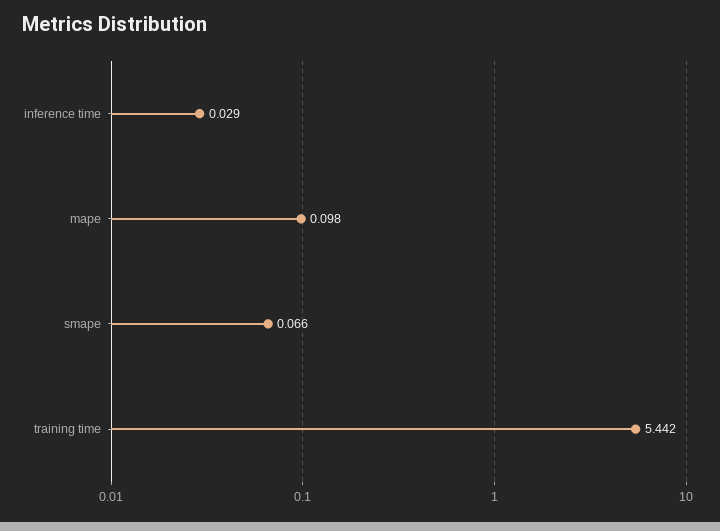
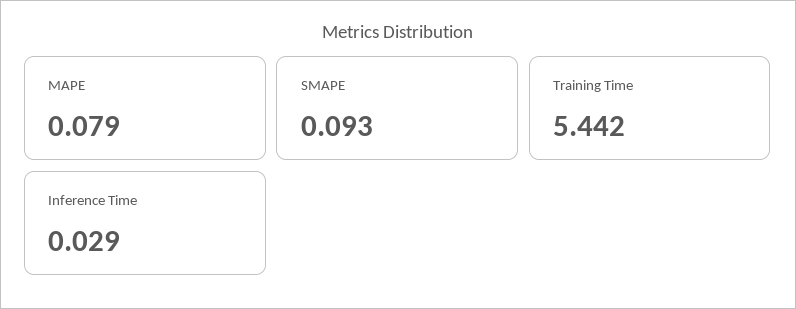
  {
    "inference time": 0.029,
-   "mape": 0.098,
+   "mape": 0.079,
-   "smape": 0.066,
+   "smape": 0.093,
    "training time": 5.442
  }

